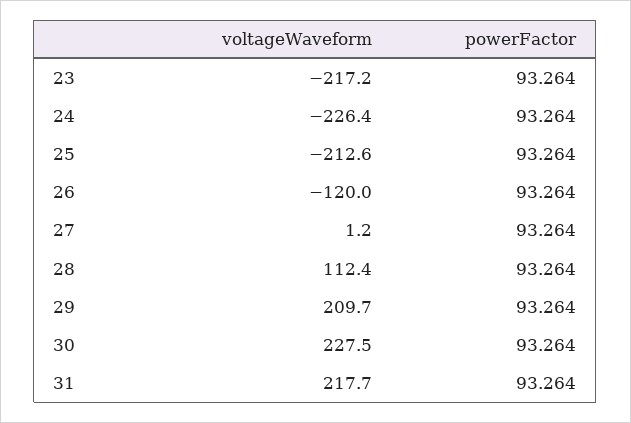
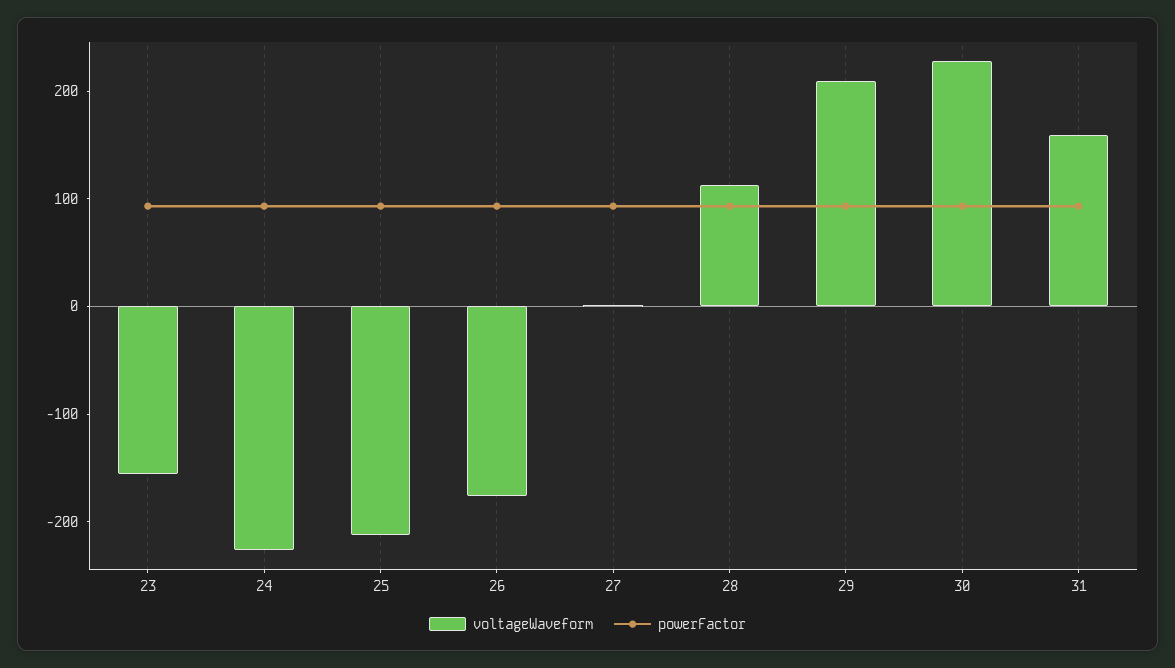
  {
    "voltageWaveform": {
-     "23": -217.2,
+     "23": -160,
      "24": -226.4,
      "25": -212.6,
-     "26": -120,
+     "26": -180,
      "27": 1.2,
      "28": 112.4,
      "29": 209.7,
      "30": 227.5,
-     "31": 217.7
+     "31": 160
    },
    "powerFactor": {
      "23": 93.264,
      "24": 93.264,
      "25": 93.264,
      "26": 93.264,
      "27": 93.264,
      "28": 93.264,
      "29": 93.264,
      "30": 93.264,
      "31": 93.264
    }
  }

